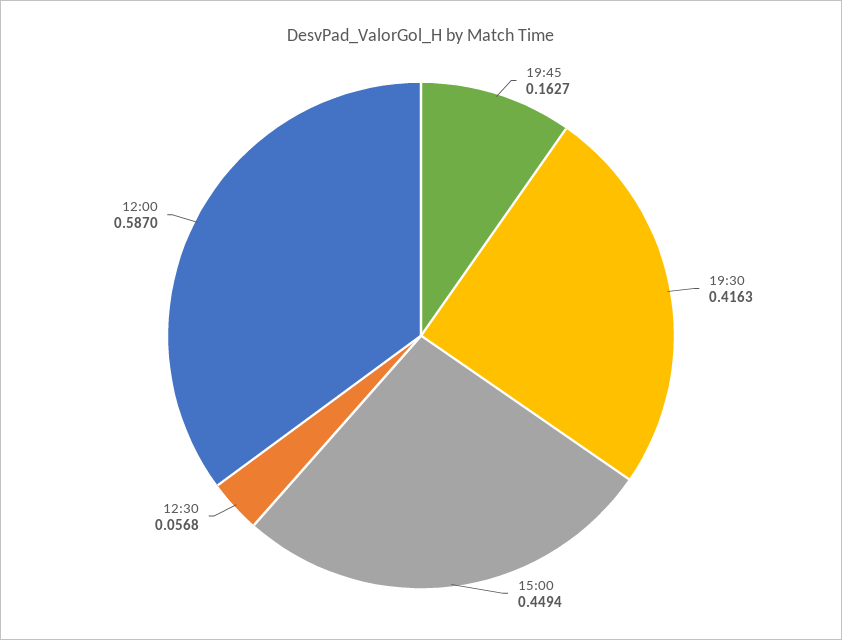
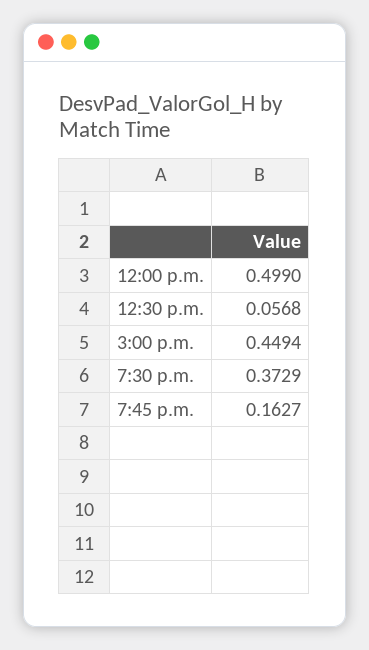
  {
    "19:45": 0.1627,
-   "19:30": 0.4163,
+   "19:30": 0.3729,
    "15:00": 0.4494,
    "12:30": 0.0568,
-   "12:00": 0.587
+   "12:00": 0.499
  }

